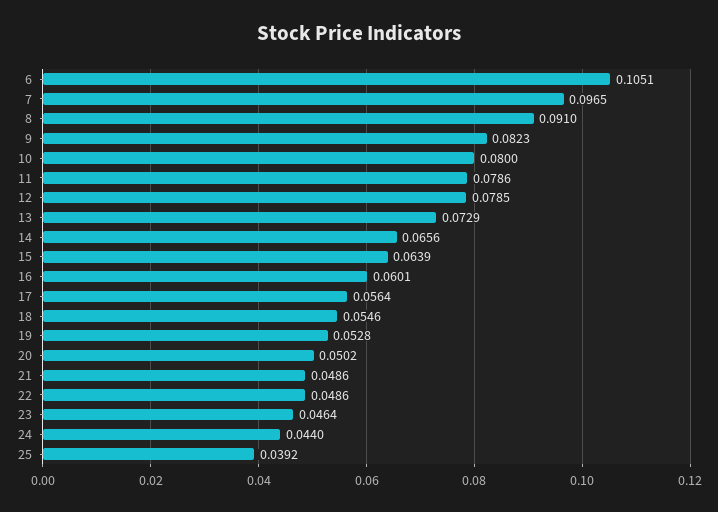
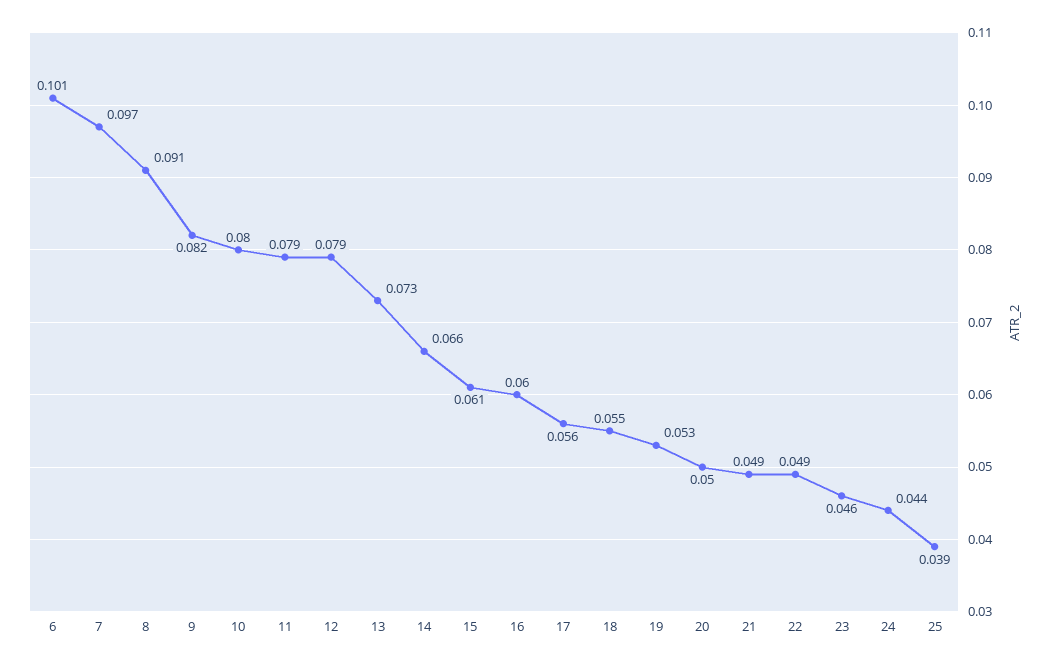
  {
-   "6": 0.1051,
+   "6": 0.101,
    "7": 0.0965,
    "8": 0.091,
    "9": 0.0823,
    "10": 0.08,
    "11": 0.0786,
    "12": 0.0785,
    "13": 0.0729,
    "14": 0.0656,
-   "15": 0.0639,
+   "15": 0.061,
    "16": 0.0601,
    "17": 0.0564,
    "18": 0.0546,
    "19": 0.0528,
    "20": 0.0502,
    "21": 0.0486,
    "22": 0.0486,
    "23": 0.0464,
    "24": 0.044,
    "25": 0.0392
  }

